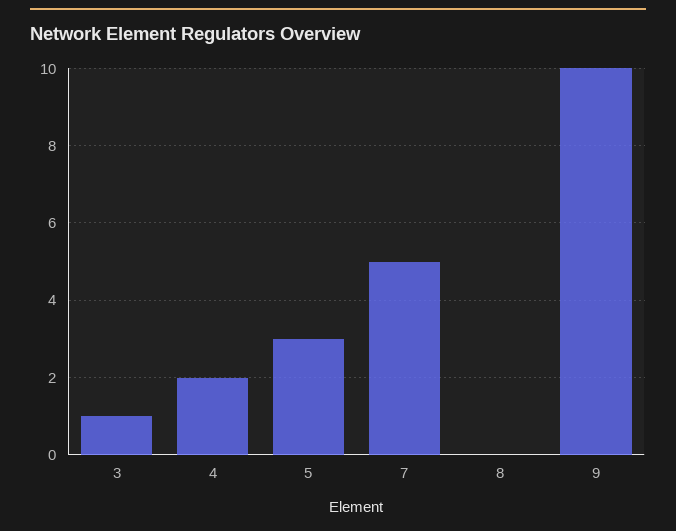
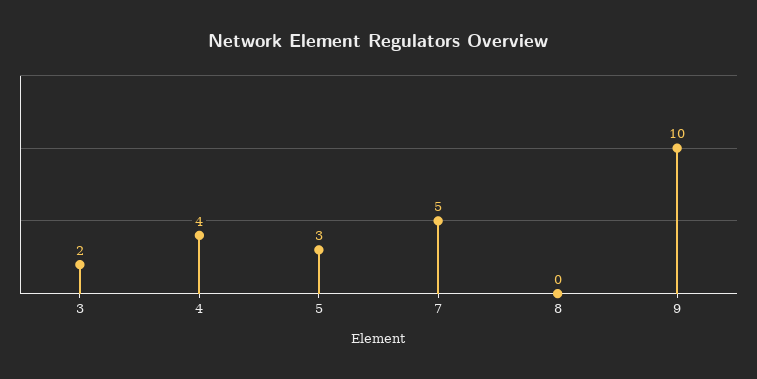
  {
-   "3": 1,
+   "3": 2,
-   "4": 2,
+   "4": 4,
    "5": 3,
    "7": 5,
    "8": 0,
    "9": 10
  }

